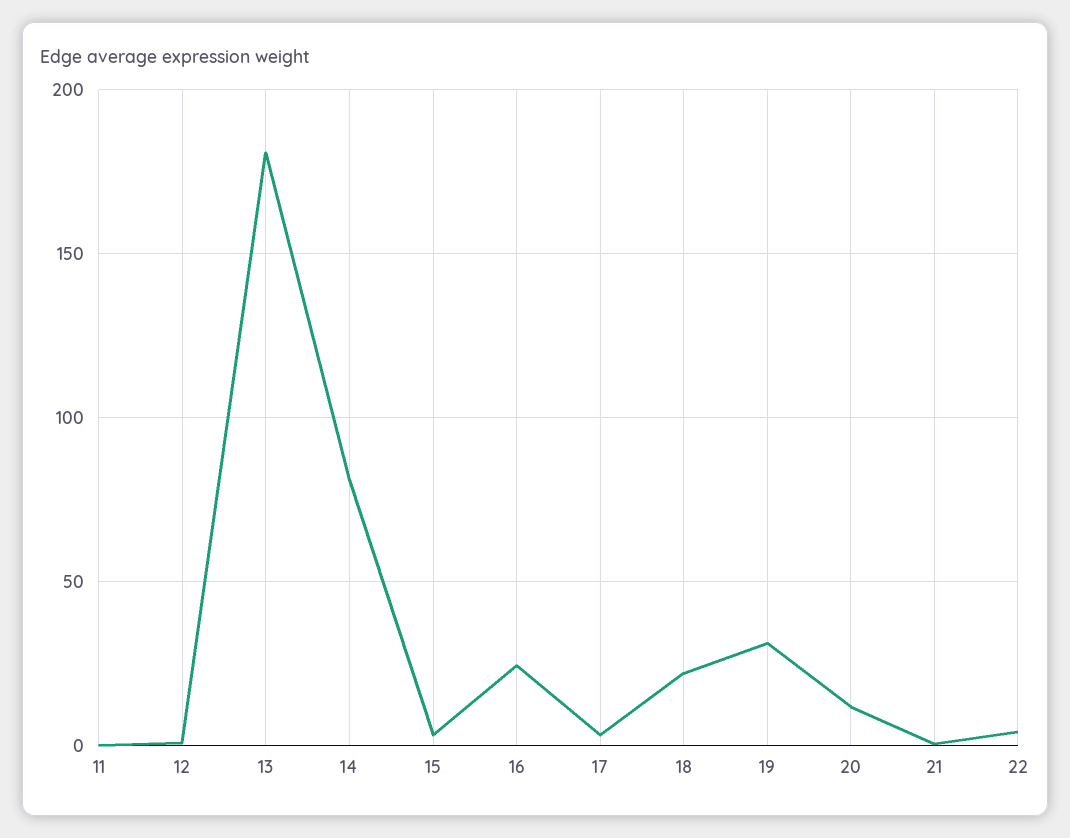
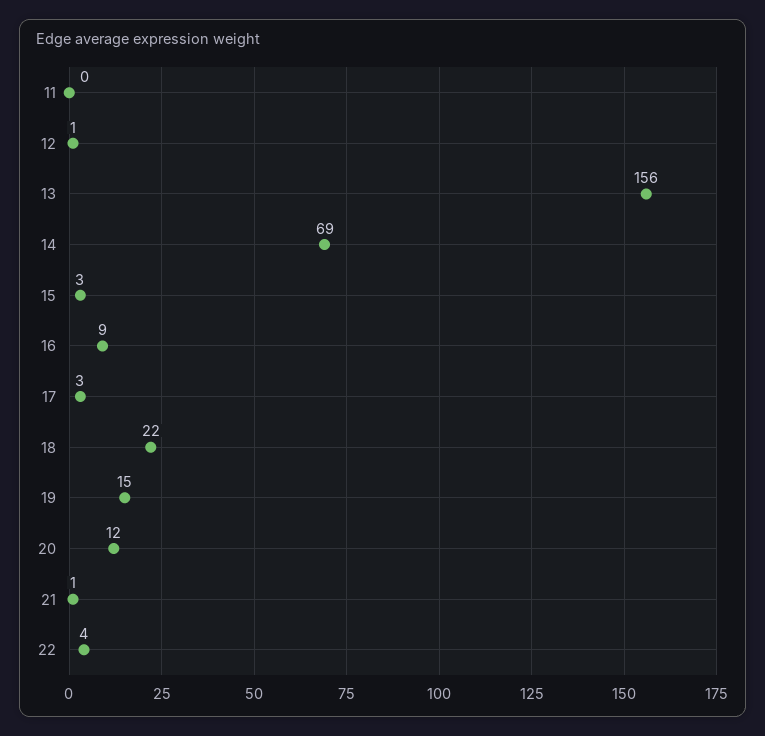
  {
    "11": 0,
    "12": 1,
-   "13": 180,
+   "13": 156,
-   "14": 80,
+   "14": 69,
    "15": 3,
-   "16": 25,
+   "16": 9,
    "17": 3,
    "18": 22,
-   "19": 30,
+   "19": 15,
    "20": 12,
    "21": 1,
    "22": 4
  }

